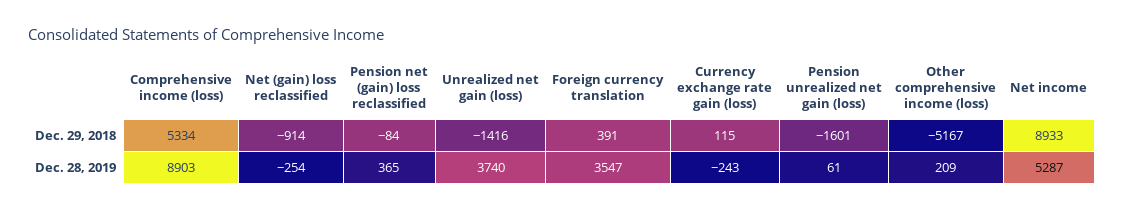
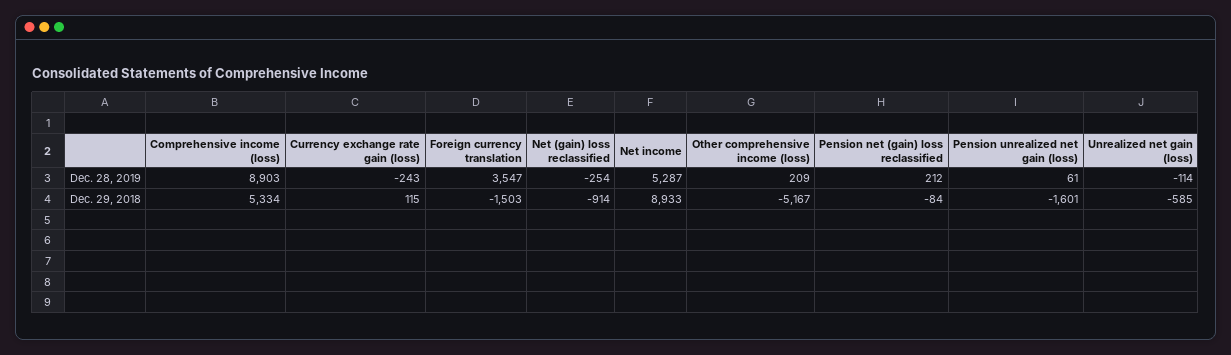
  {
    "Comprehensive income (loss)": {
      "Dec. 29, 2018": 5334,
      "Dec. 28, 2019": 8903
    },
    "Net (gain) loss reclassified": {
      "Dec. 29, 2018": -914,
      "Dec. 28, 2019": -254
    },
    "Pension net (gain) loss reclassified": {
      "Dec. 29, 2018": -84,
-     "Dec. 28, 2019": 365
+     "Dec. 28, 2019": 212
    },
    "Unrealized net gain (loss)": {
-     "Dec. 29, 2018": -1416,
+     "Dec. 29, 2018": -585,
-     "Dec. 28, 2019": 3740
+     "Dec. 28, 2019": -114
    },
    "Foreign currency translation": {
-     "Dec. 29, 2018": 391,
+     "Dec. 29, 2018": -1503,
      "Dec. 28, 2019": 3547
    },
    "Currency exchange rate gain (loss)": {
      "Dec. 29, 2018": 115,
      "Dec. 28, 2019": -243
    },
    "Pension unrealized net gain (loss)": {
      "Dec. 29, 2018": -1601,
      "Dec. 28, 2019": 61
    },
    "Other comprehensive income (loss)": {
      "Dec. 29, 2018": -5167,
      "Dec. 28, 2019": 209
    },
    "Net income": {
      "Dec. 29, 2018": 8933,
      "Dec. 28, 2019": 5287
    }
  }

